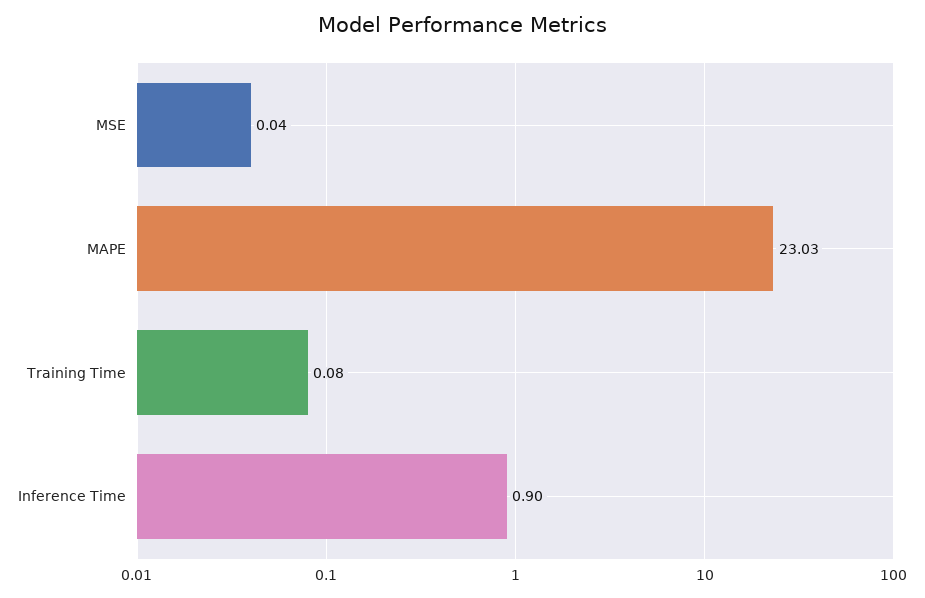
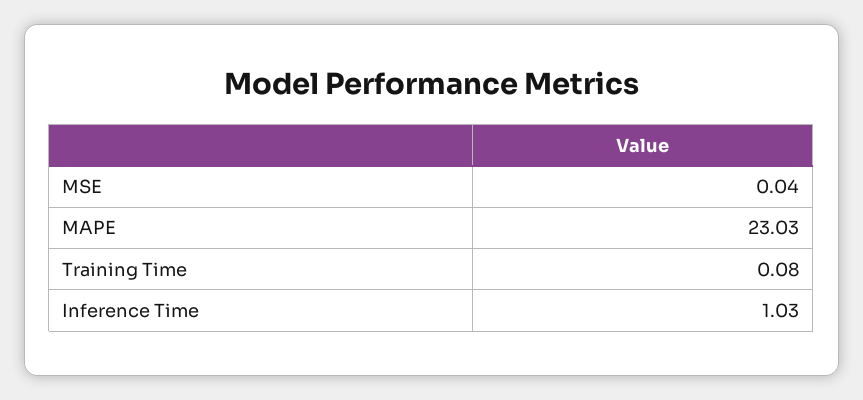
  {
    "MSE": 0.04,
    "MAPE": 23.03,
    "Training Time": 0.08,
-   "Inference Time": 0.9
+   "Inference Time": 1.03
  }

